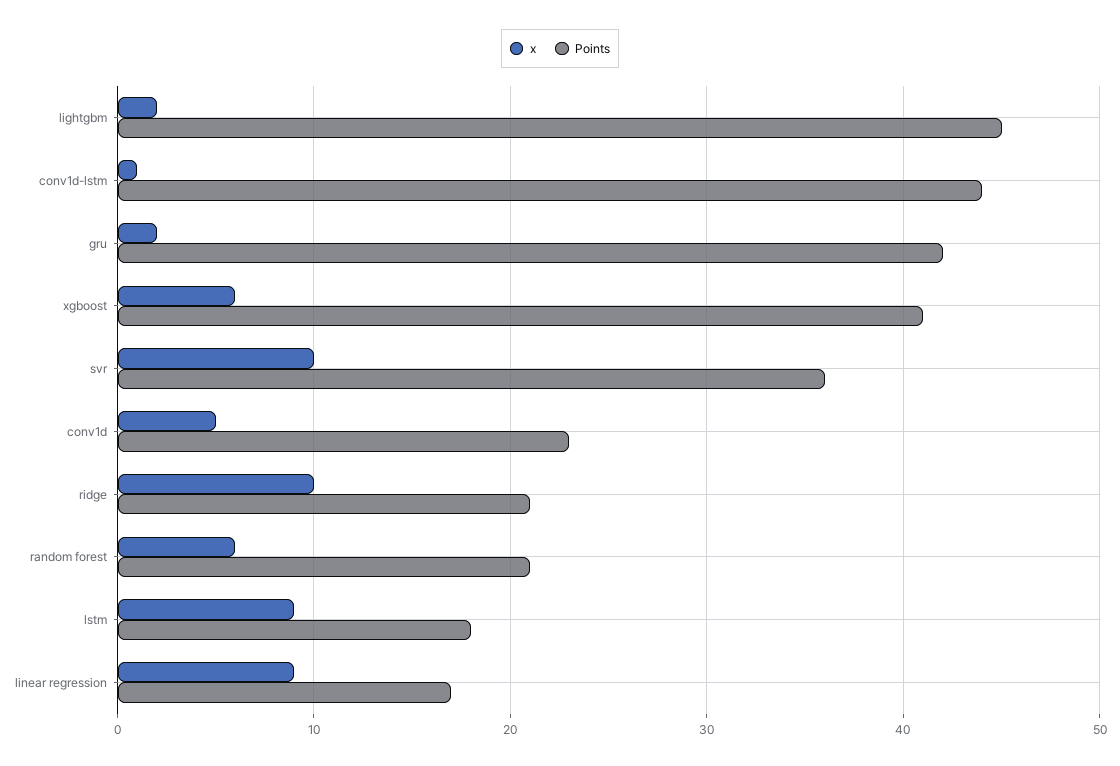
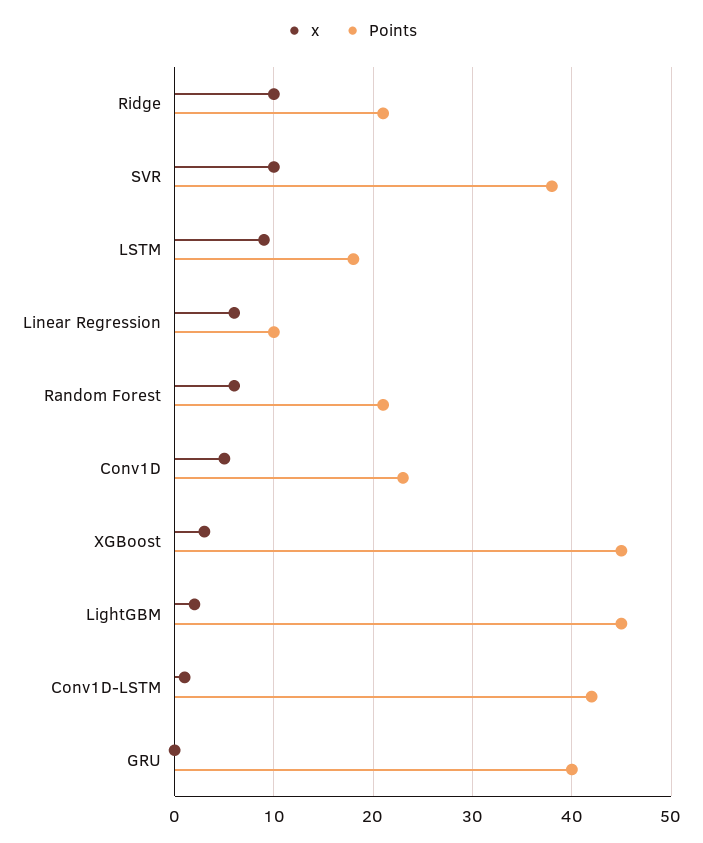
  {
    "x": {
      "lightgbm": 2,
      "conv1d-lstm": 1,
-     "gru": 2,
+     "gru": 0,
-     "xgboost": 6,
+     "xgboost": 3,
      "svr": 10,
      "conv1d": 5,
      "ridge": 10,
      "random forest": 6,
      "lstm": 9,
-     "linear regression": 9
+     "linear regression": 6
    },
    "Points": {
      "lightgbm": 45,
-     "conv1d-lstm": 44,
+     "conv1d-lstm": 42,
-     "gru": 42,
+     "gru": 40,
-     "xgboost": 41,
+     "xgboost": 45,
-     "svr": 36,
+     "svr": 38,
      "conv1d": 23,
      "ridge": 21,
      "random forest": 21,
      "lstm": 18,
-     "linear regression": 17
+     "linear regression": 10
    }
  }

